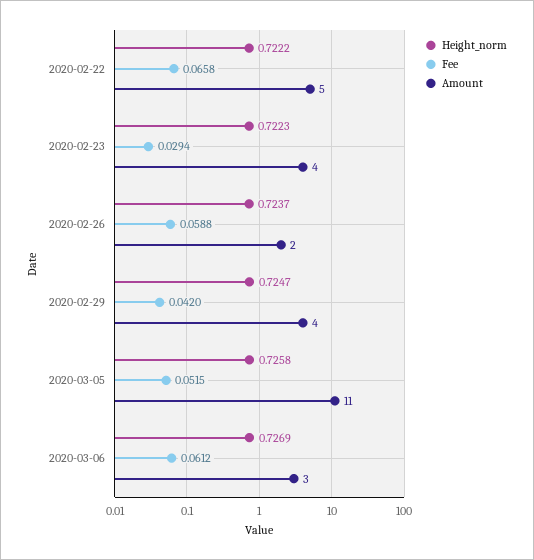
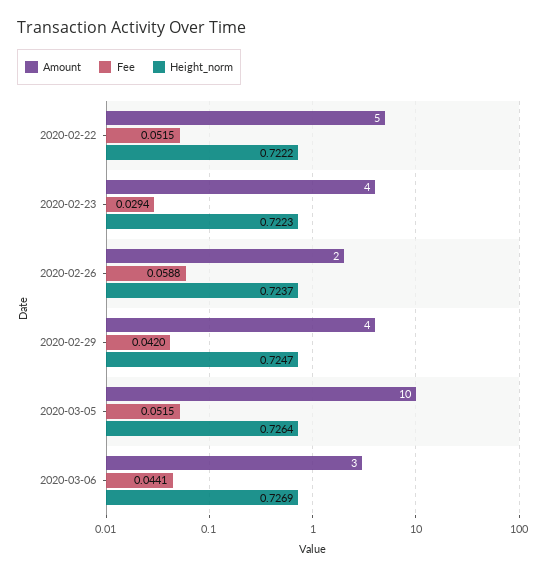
  {
    "Height_norm": {
      "2020-02-22": 0.7222,
      "2020-02-23": 0.7223,
      "2020-02-26": 0.7237,
      "2020-02-29": 0.7247,
-     "2020-03-05": 0.7258,
+     "2020-03-05": 0.7264,
      "2020-03-06": 0.7269
    },
    "Fee": {
-     "2020-02-22": 0.0658,
+     "2020-02-22": 0.0515,
      "2020-02-23": 0.0294,
      "2020-02-26": 0.0588,
      "2020-02-29": 0.042,
      "2020-03-05": 0.0515,
-     "2020-03-06": 0.0612
+     "2020-03-06": 0.0441
    },
    "Amount": {
      "2020-02-22": 5,
      "2020-02-23": 4,
      "2020-02-26": 2,
      "2020-02-29": 4,
-     "2020-03-05": 11,
+     "2020-03-05": 10,
      "2020-03-06": 3
    }
  }

